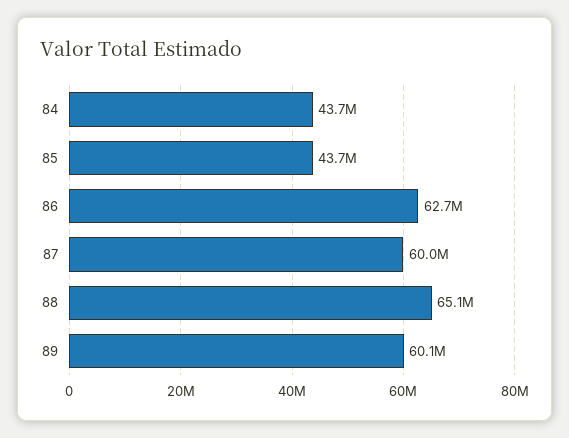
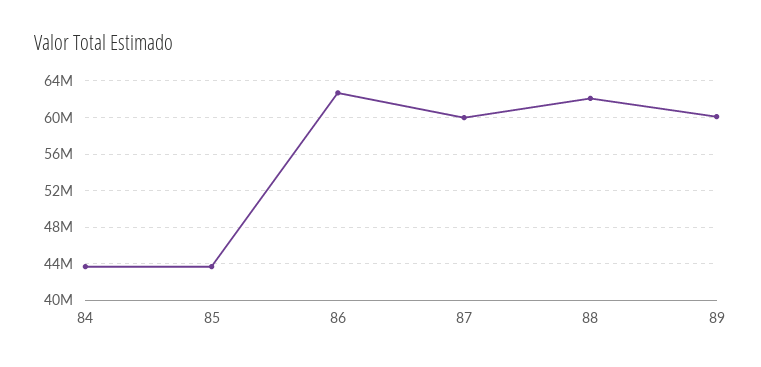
  {
    "84": 43700000,
    "85": 43700000,
    "86": 62700000,
    "87": 60000000,
-   "88": 65100000,
+   "88": 62000000,
    "89": 60100000
  }

